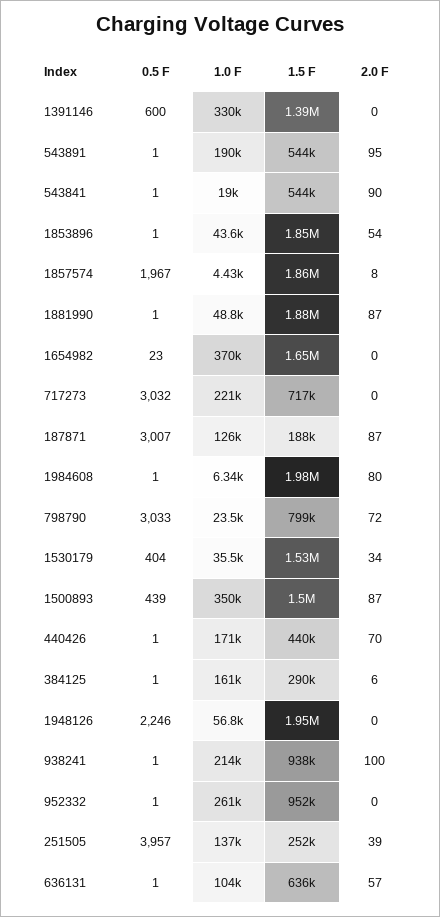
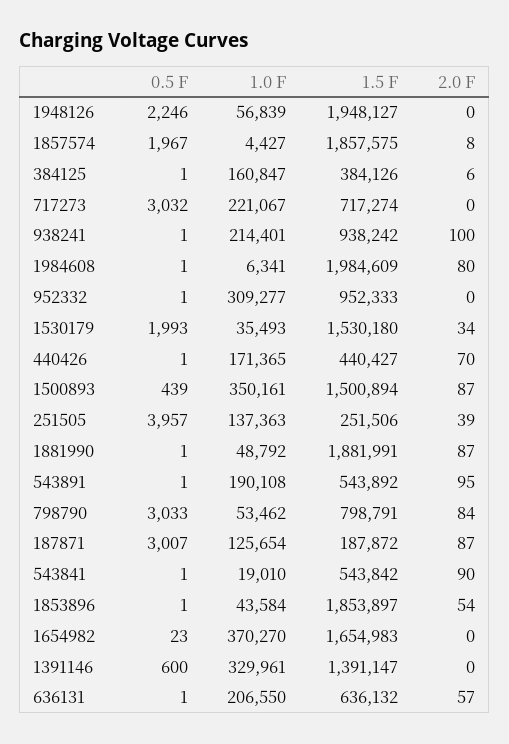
  {
    "0.5 F": {
      "1391146": 600,
      "543891": 1,
      "543841": 1,
      "1853896": 1,
      "1857574": 1967,
      "1881990": 1,
      "1654982": 23,
      "717273": 3032,
      "187871": 3007,
      "1984608": 1,
      "798790": 3033,
-     "1530179": 404,
+     "1530179": 1993,
      "1500893": 439,
      "440426": 1,
      "384125": 1,
      "1948126": 2246,
      "938241": 1,
      "952332": 1,
      "251505": 3957,
      "636131": 1
    },
    "1.0 F": {
      "1391146": 329961,
      "543891": 190108,
      "543841": 19010,
      "1853896": 43584,
      "1857574": 4427,
      "1881990": 48792,
      "1654982": 370270,
      "717273": 221067,
      "187871": 125654,
      "1984608": 6341,
-     "798790": 23500,
+     "798790": 53462,
      "1530179": 35493,
      "1500893": 350161,
      "440426": 171365,
      "384125": 160847,
      "1948126": 56839,
      "938241": 214401,
-     "952332": 261000,
+     "952332": 309277,
      "251505": 137363,
-     "636131": 104000
+     "636131": 206550
    },
    "1.5 F": {
      "1391146": 1391147,
      "543891": 543892,
      "543841": 543842,
      "1853896": 1853897,
      "1857574": 1857575,
      "1881990": 1881991,
      "1654982": 1654983,
      "717273": 717274,
      "187871": 187872,
      "1984608": 1984609,
      "798790": 798791,
      "1530179": 1530180,
      "1500893": 1500894,
      "440426": 440427,
-     "384125": 290000,
+     "384125": 384126,
      "1948126": 1948127,
      "938241": 938242,
      "952332": 952333,
      "251505": 251506,
      "636131": 636132
    },
    "2.0 F": {
      "1391146": 0,
      "543891": 95,
      "543841": 90,
      "1853896": 54,
      "1857574": 8,
      "1881990": 87,
      "1654982": 0,
      "717273": 0,
      "187871": 87,
      "1984608": 80,
-     "798790": 72,
+     "798790": 84,
      "1530179": 34,
      "1500893": 87,
      "440426": 70,
      "384125": 6,
      "1948126": 0,
      "938241": 100,
      "952332": 0,
      "251505": 39,
      "636131": 57
    }
  }

